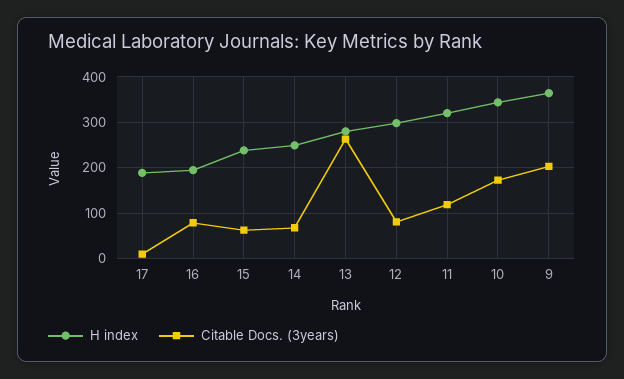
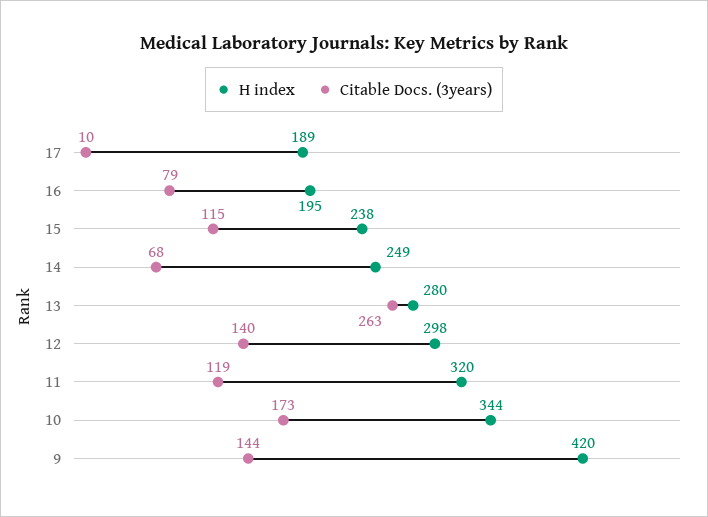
  {
    "H index": {
      "17": 189,
      "16": 195,
      "15": 238,
      "14": 249,
      "13": 280,
      "12": 298,
      "11": 320,
      "10": 344,
-     "9": 360
+     "9": 420
    },
    "Citable Docs. (3years)": {
      "17": 10,
      "16": 79,
-     "15": 60,
+     "15": 115,
      "14": 68,
      "13": 263,
-     "12": 80,
+     "12": 140,
      "11": 119,
      "10": 173,
-     "9": 200
+     "9": 144
    }
  }

